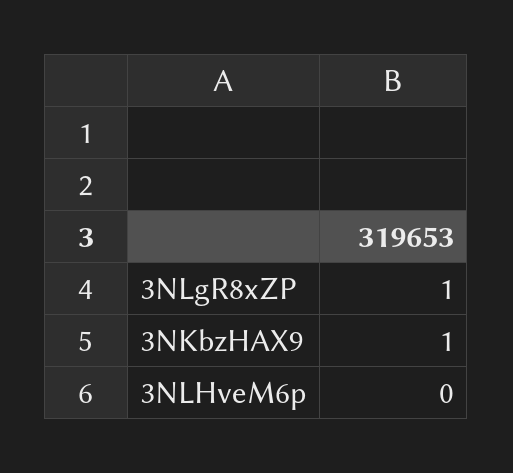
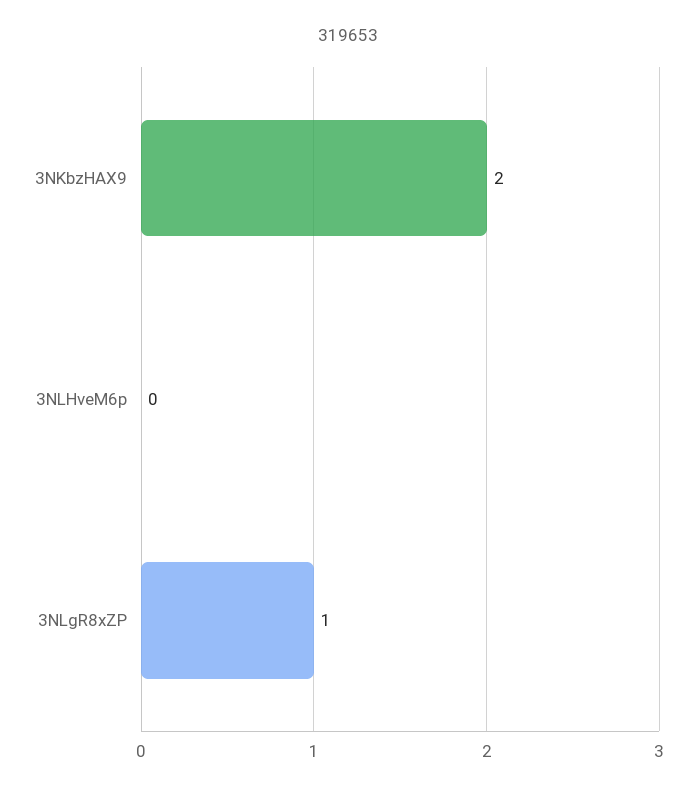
  {
    "3NLgR8xZP": 1,
-   "3NKbzHAX9": 1,
+   "3NKbzHAX9": 2,
    "3NLHveM6p": 0
  }

